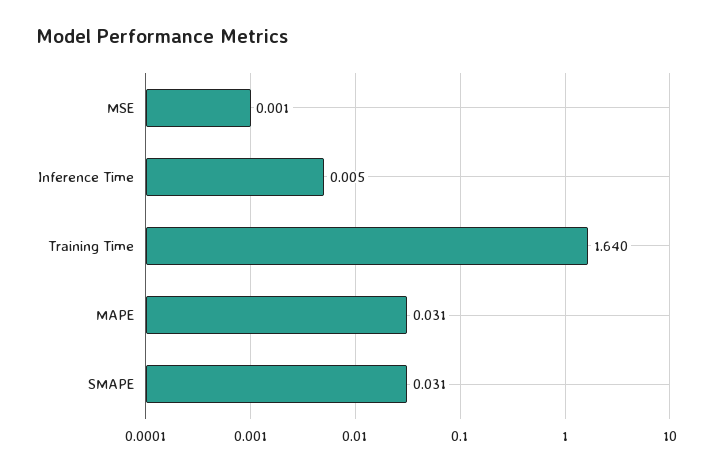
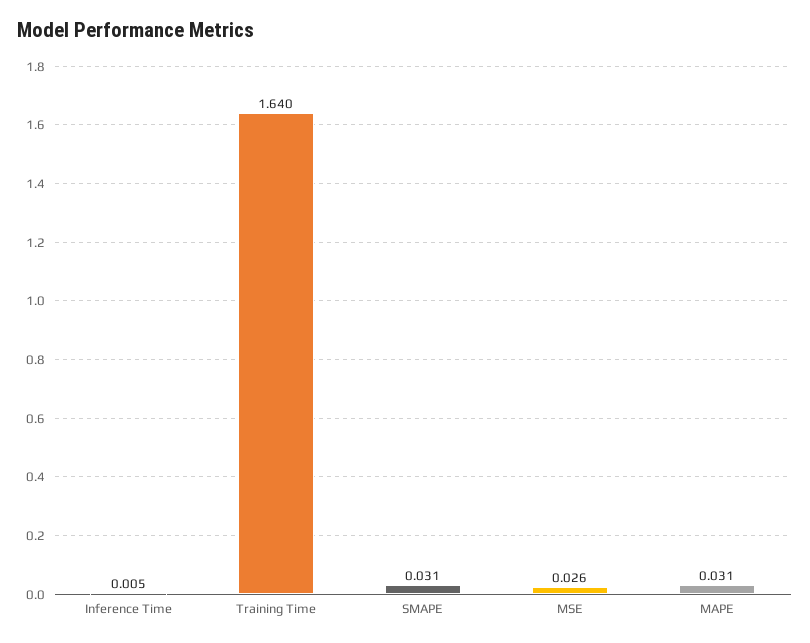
  {
-   "MSE": 0.001,
+   "MSE": 0.026,
    "Inference Time": 0.005,
    "Training Time": 1.64,
    "MAPE": 0.031,
    "SMAPE": 0.031
  }

